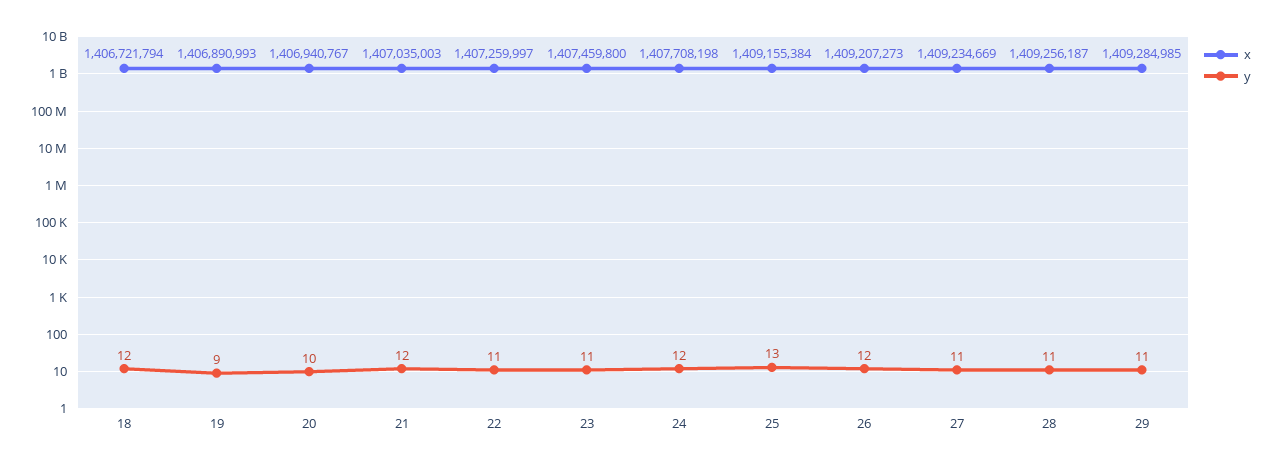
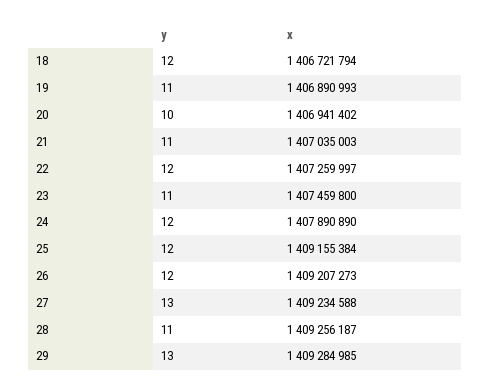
  {
    "x": {
      "18": 1406721794,
      "19": 1406890993,
-     "20": 1406940767,
+     "20": 1406941402,
      "21": 1407035003,
      "22": 1407259997,
      "23": 1407459800,
-     "24": 1407708198,
+     "24": 1407890890,
      "25": 1409155384,
      "26": 1409207273,
-     "27": 1409234669,
+     "27": 1409234588,
      "28": 1409256187,
      "29": 1409284985
    },
    "y": {
      "18": 12,
-     "19": 9,
+     "19": 11,
      "20": 10,
-     "21": 12,
+     "21": 11,
-     "22": 11,
+     "22": 12,
      "23": 11,
      "24": 12,
-     "25": 13,
+     "25": 12,
      "26": 12,
-     "27": 11,
+     "27": 13,
      "28": 11,
-     "29": 11
+     "29": 13
    }
  }

